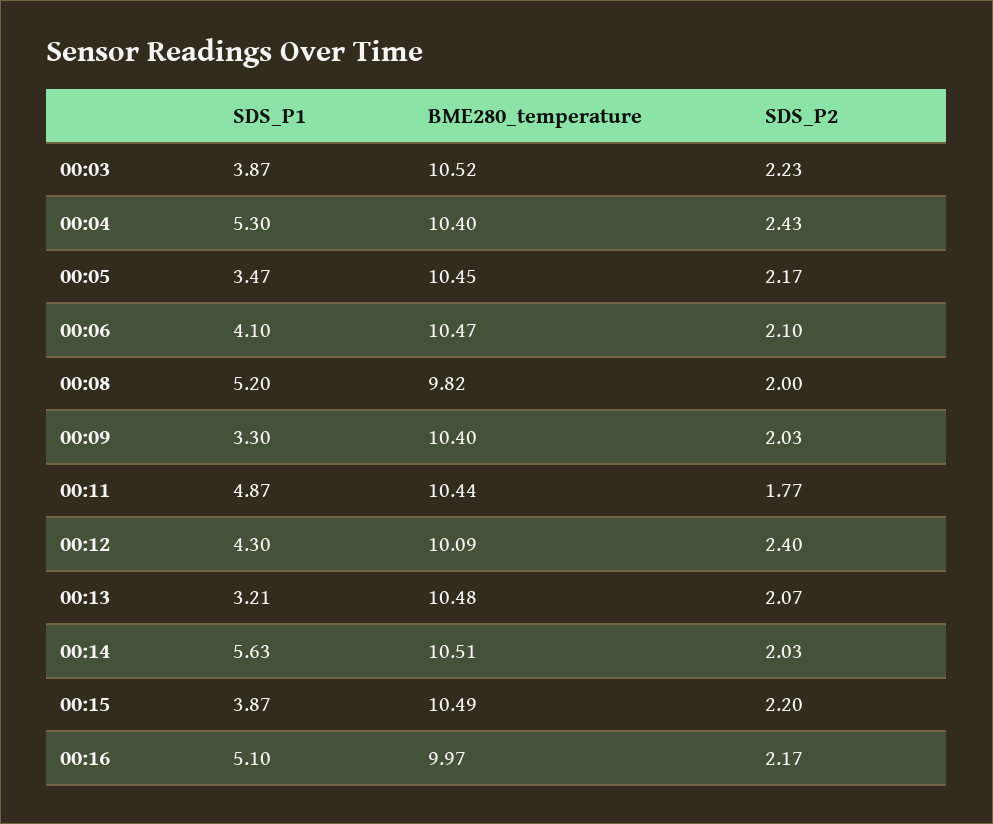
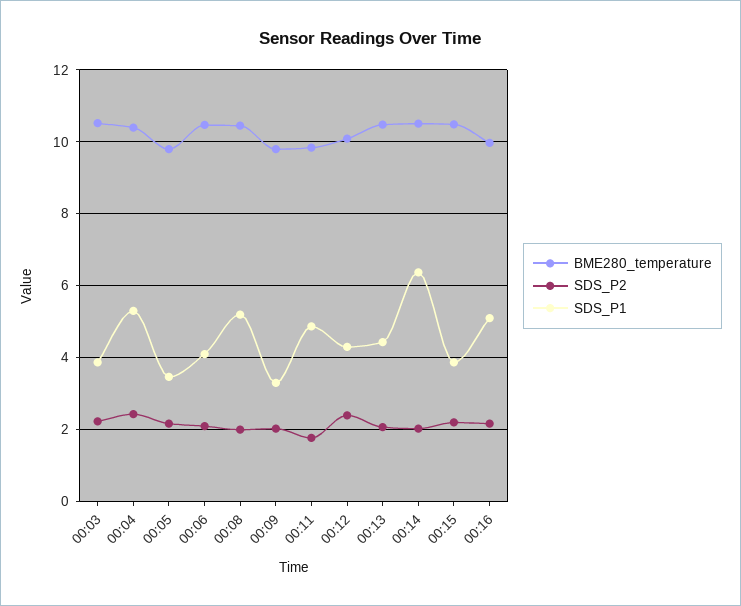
  {
    "SDS_P1": {
      "00:03": 3.87,
      "00:04": 5.3,
      "00:05": 3.47,
      "00:06": 4.1,
      "00:08": 5.2,
      "00:09": 3.3,
      "00:11": 4.87,
      "00:12": 4.3,
-     "00:13": 3.21,
+     "00:13": 4.4,
-     "00:14": 5.63,
+     "00:14": 6.4,
      "00:15": 3.87,
      "00:16": 5.1
    },
    "BME280_temperature": {
      "00:03": 10.52,
      "00:04": 10.4,
-     "00:05": 10.45,
+     "00:05": 9.8,
      "00:06": 10.47,
-     "00:08": 9.82,
+     "00:08": 10.4,
-     "00:09": 10.4,
+     "00:09": 9.8,
-     "00:11": 10.44,
+     "00:11": 9.8,
      "00:12": 10.09,
      "00:13": 10.48,
      "00:14": 10.51,
      "00:15": 10.49,
      "00:16": 9.97
    },
    "SDS_P2": {
      "00:03": 2.23,
      "00:04": 2.43,
      "00:05": 2.17,
      "00:06": 2.1,
      "00:08": 2,
      "00:09": 2.03,
      "00:11": 1.77,
      "00:12": 2.4,
      "00:13": 2.07,
      "00:14": 2.03,
      "00:15": 2.2,
      "00:16": 2.17
    }
  }

